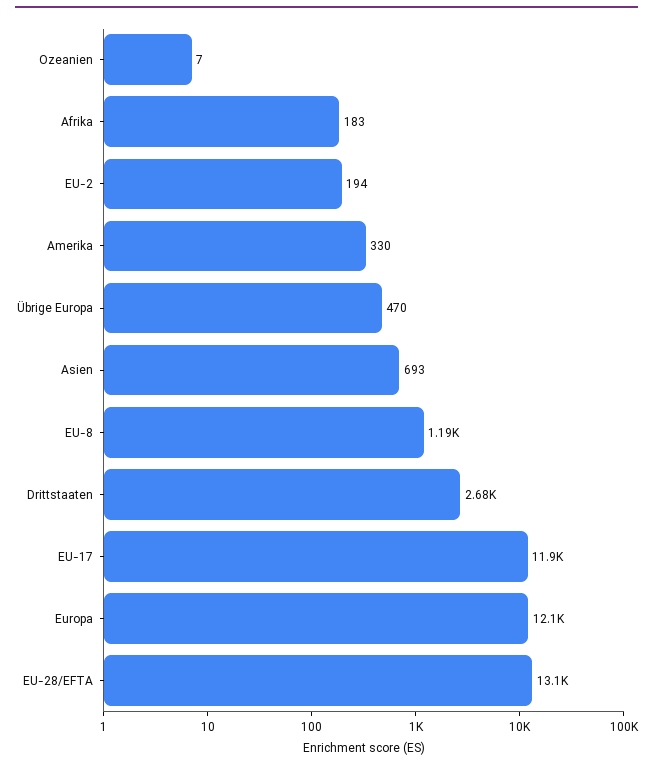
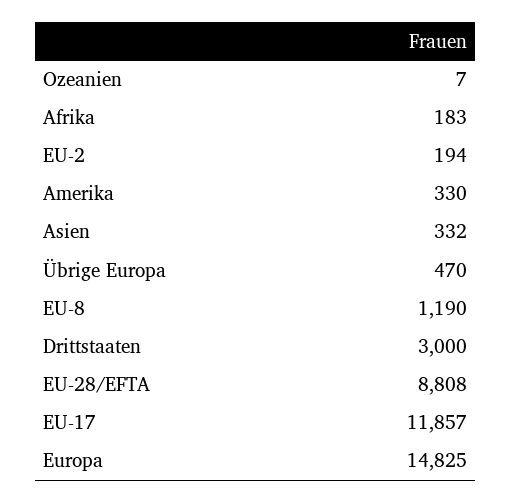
  {
    "Ozeanien": 7,
    "Afrika": 183,
    "EU-2": 194,
    "Amerika": 330,
    "Übrige Europa": 470,
-   "Asien": 693,
+   "Asien": 332,
    "EU-8": 1190,
-   "Drittstaaten": 2680,
+   "Drittstaaten": 3000,
    "EU-17": 11857,
-   "Europa": 12100,
+   "Europa": 14825,
-   "EU-28/EFTA": 13100
+   "EU-28/EFTA": 8808
  }

